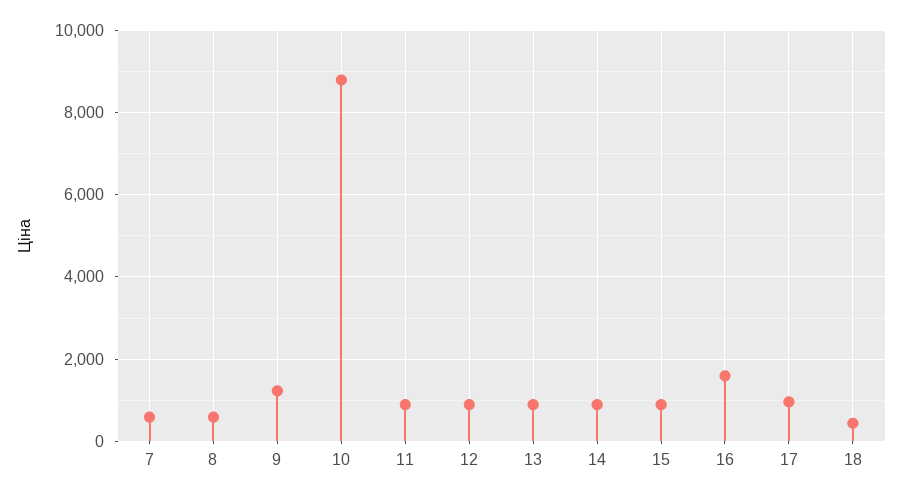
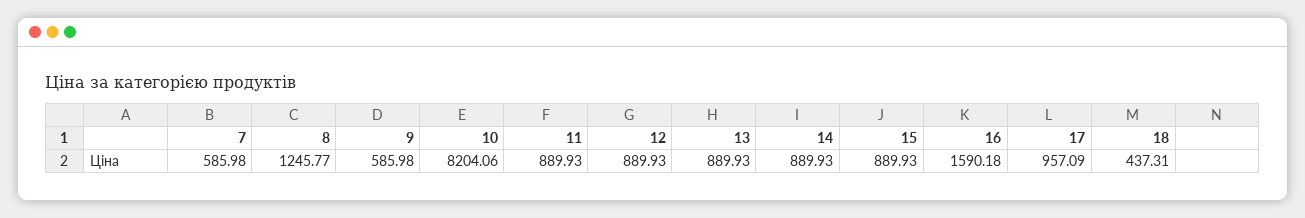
  {
    "7": 585.98,
-   "8": 600,
+   "8": 1245.77,
-   "9": 1200,
+   "9": 585.98,
-   "10": 8800,
+   "10": 8204.06,
    "11": 889.93,
    "12": 889.93,
    "13": 889.93,
    "14": 889.93,
    "15": 889.93,
    "16": 1590.18,
    "17": 957.09,
    "18": 437.31
  }

